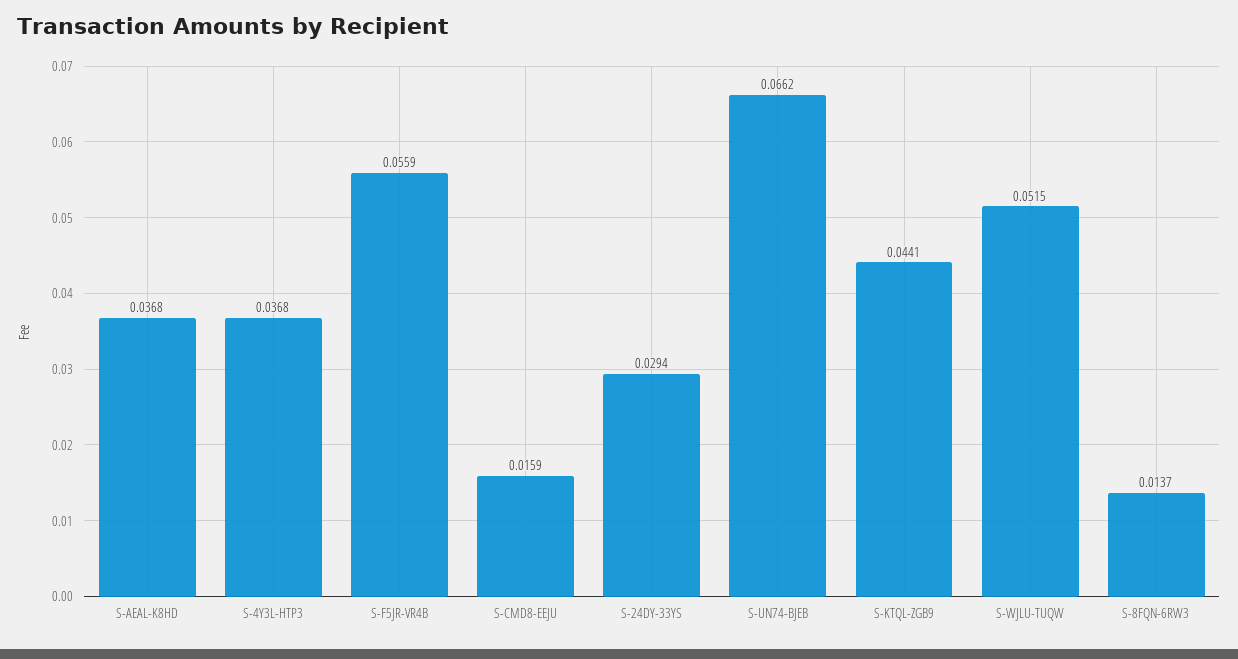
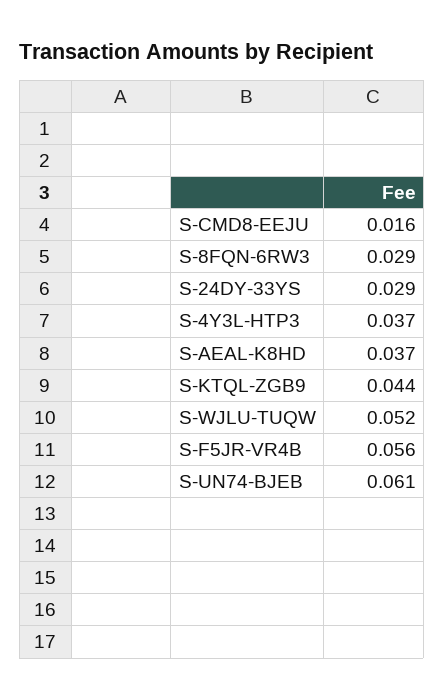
  {
    "S-AEAL-K8HD": 0.0368,
    "S-4Y3L-HTP3": 0.0368,
    "S-F5JR-VR4B": 0.0559,
    "S-CMD8-EEJU": 0.0159,
    "S-24DY-33YS": 0.0294,
-   "S-UN74-BJEB": 0.0662,
+   "S-UN74-BJEB": 0.061,
    "S-KTQL-ZGB9": 0.0441,
    "S-WJLU-TUQW": 0.0515,
-   "S-8FQN-6RW3": 0.0137
+   "S-8FQN-6RW3": 0.029
  }

